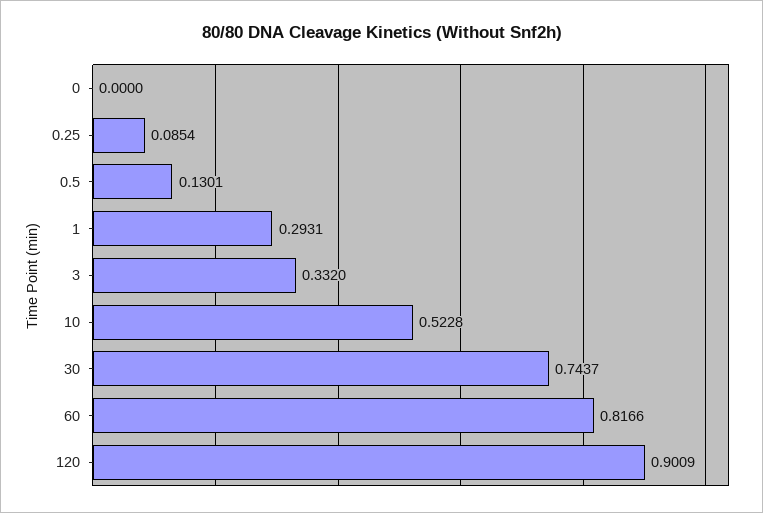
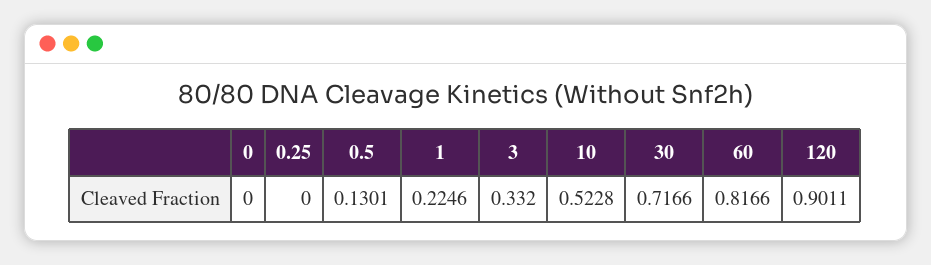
  {
    "0": 0,
-   "0.25": 0.0854,
+   "0.25": 0,
    "0.5": 0.1301,
-   "1": 0.2931,
+   "1": 0.2246,
    "3": 0.332,
    "10": 0.5228,
-   "30": 0.7437,
+   "30": 0.7166,
    "60": 0.8166,
-   "120": 0.9009
+   "120": 0.9011
  }

